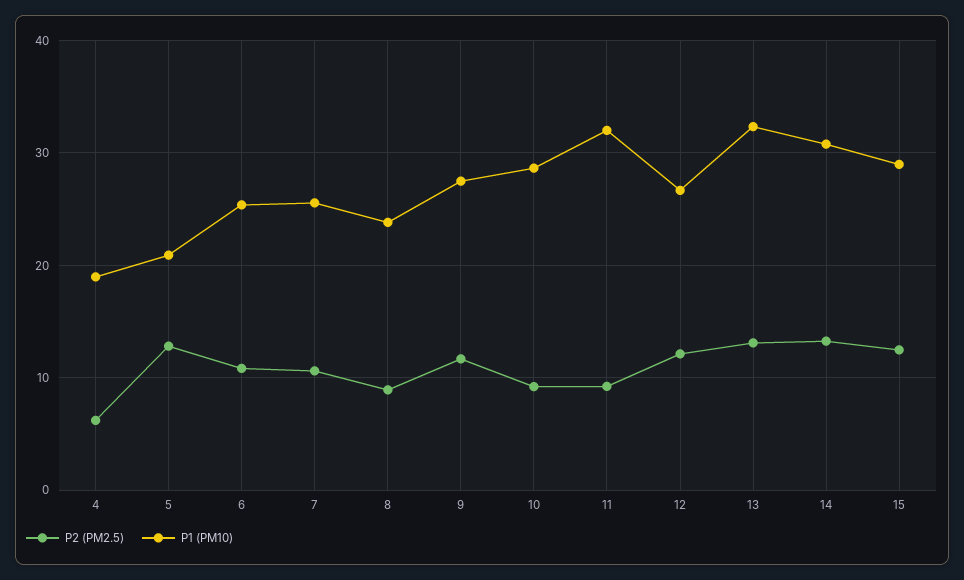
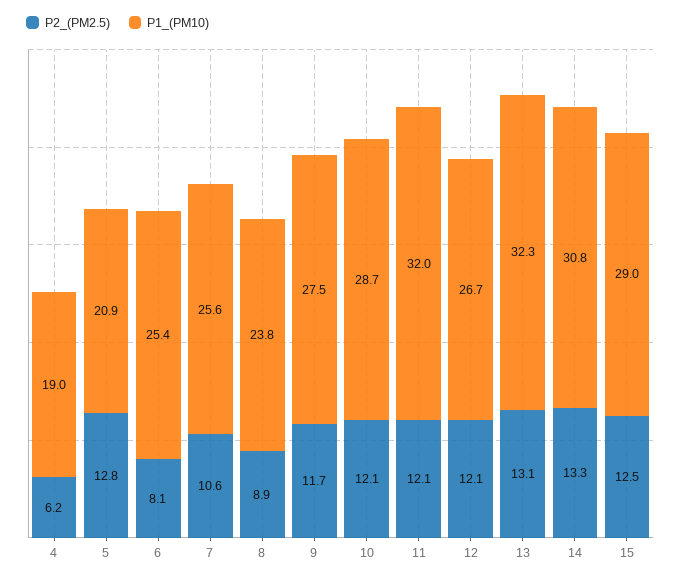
  {
    "P2 (PM2.5)": {
      "4": 6.2,
      "5": 12.8,
-     "6": 11,
+     "6": 8.1,
      "7": 10.6,
      "8": 8.9,
      "9": 11.7,
-     "10": 9,
+     "10": 12.1,
-     "11": 9,
+     "11": 12.1,
      "12": 12.1,
      "13": 13.1,
      "14": 13.3,
      "15": 12.5
    },
    "P1 (PM10)": {
      "4": 19,
      "5": 20.9,
      "6": 25.4,
      "7": 25.6,
      "8": 23.8,
      "9": 27.5,
      "10": 28.7,
      "11": 32,
      "12": 26.7,
      "13": 32.3,
      "14": 30.8,
      "15": 29
    }
  }

